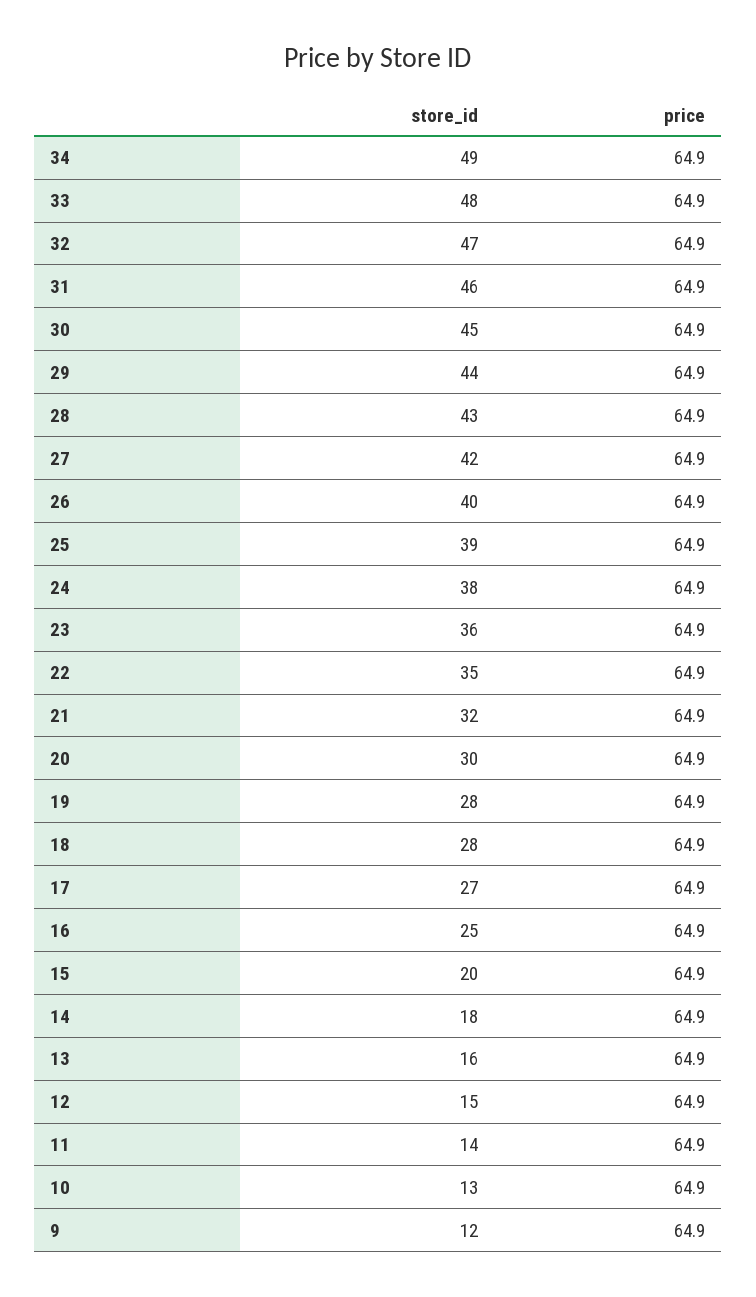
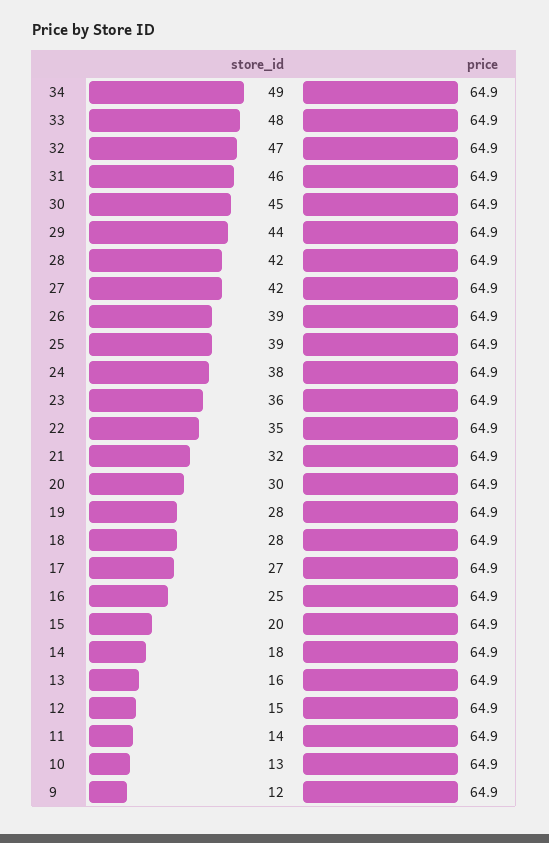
  {
    "store_id": {
      "34": 49,
      "33": 48,
      "32": 47,
      "31": 46,
      "30": 45,
      "29": 44,
-     "28": 43,
+     "28": 42,
      "27": 42,
-     "26": 40,
+     "26": 39,
      "25": 39,
      "24": 38,
      "23": 36,
      "22": 35,
      "21": 32,
      "20": 30,
      "19": 28,
      "18": 28,
      "17": 27,
      "16": 25,
      "15": 20,
      "14": 18,
      "13": 16,
      "12": 15,
      "11": 14,
      "10": 13,
      "9": 12
    },
    "price": {
      "34": 64.9,
      "33": 64.9,
      "32": 64.9,
      "31": 64.9,
      "30": 64.9,
      "29": 64.9,
      "28": 64.9,
      "27": 64.9,
      "26": 64.9,
      "25": 64.9,
      "24": 64.9,
      "23": 64.9,
      "22": 64.9,
      "21": 64.9,
      "20": 64.9,
      "19": 64.9,
      "18": 64.9,
      "17": 64.9,
      "16": 64.9,
      "15": 64.9,
      "14": 64.9,
      "13": 64.9,
      "12": 64.9,
      "11": 64.9,
      "10": 64.9,
      "9": 64.9
    }
  }

